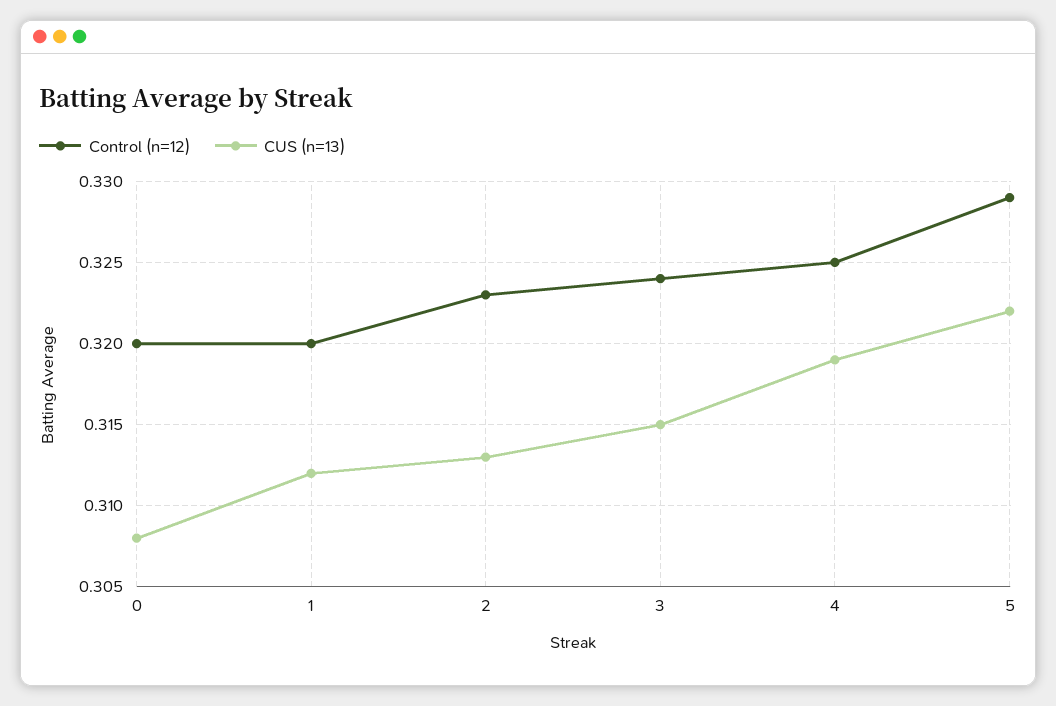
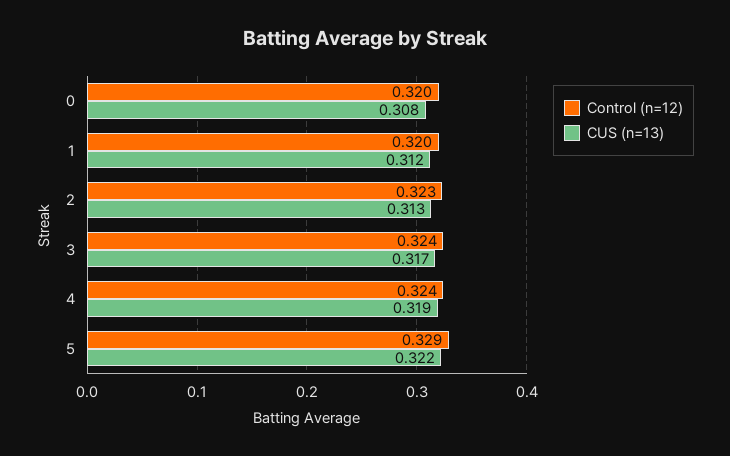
  {
    "Control (n=12)": {
      "0": 0.32,
      "1": 0.32,
      "2": 0.323,
      "3": 0.324,
-     "4": 0.325,
+     "4": 0.324,
      "5": 0.329
    },
    "CUS (n=13)": {
      "0": 0.308,
      "1": 0.312,
      "2": 0.313,
-     "3": 0.315,
+     "3": 0.317,
      "4": 0.319,
      "5": 0.322
    }
  }

